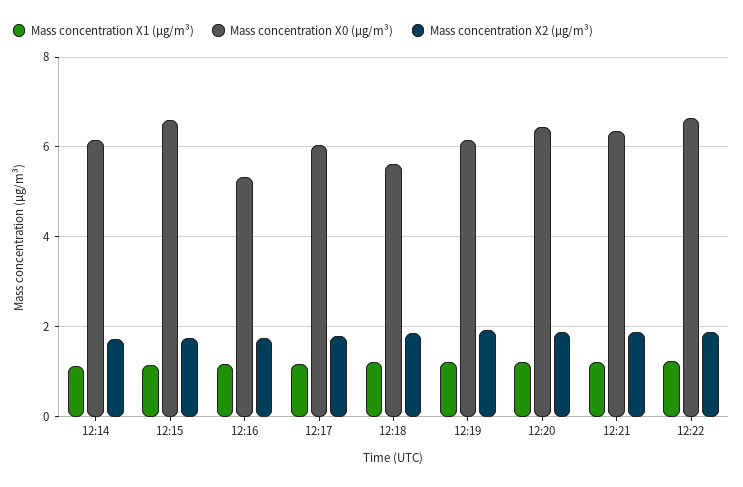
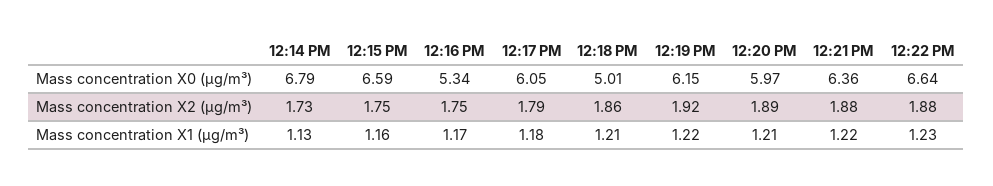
  {
    "Mass concentration X1 (μg/m³)": {
      "12:14": 1.13,
      "12:15": 1.16,
      "12:16": 1.17,
      "12:17": 1.18,
      "12:18": 1.21,
      "12:19": 1.22,
      "12:20": 1.21,
      "12:21": 1.22,
      "12:22": 1.23
    },
    "Mass concentration X0 (μg/m³)": {
-     "12:14": 6.2,
+     "12:14": 6.79,
      "12:15": 6.59,
      "12:16": 5.34,
      "12:17": 6.05,
-     "12:18": 5.6,
+     "12:18": 5.01,
      "12:19": 6.15,
-     "12:20": 6.4,
+     "12:20": 5.97,
      "12:21": 6.36,
      "12:22": 6.64
    },
    "Mass concentration X2 (μg/m³)": {
      "12:14": 1.73,
      "12:15": 1.75,
      "12:16": 1.75,
      "12:17": 1.79,
      "12:18": 1.86,
      "12:19": 1.92,
      "12:20": 1.89,
      "12:21": 1.88,
      "12:22": 1.88
    }
  }

